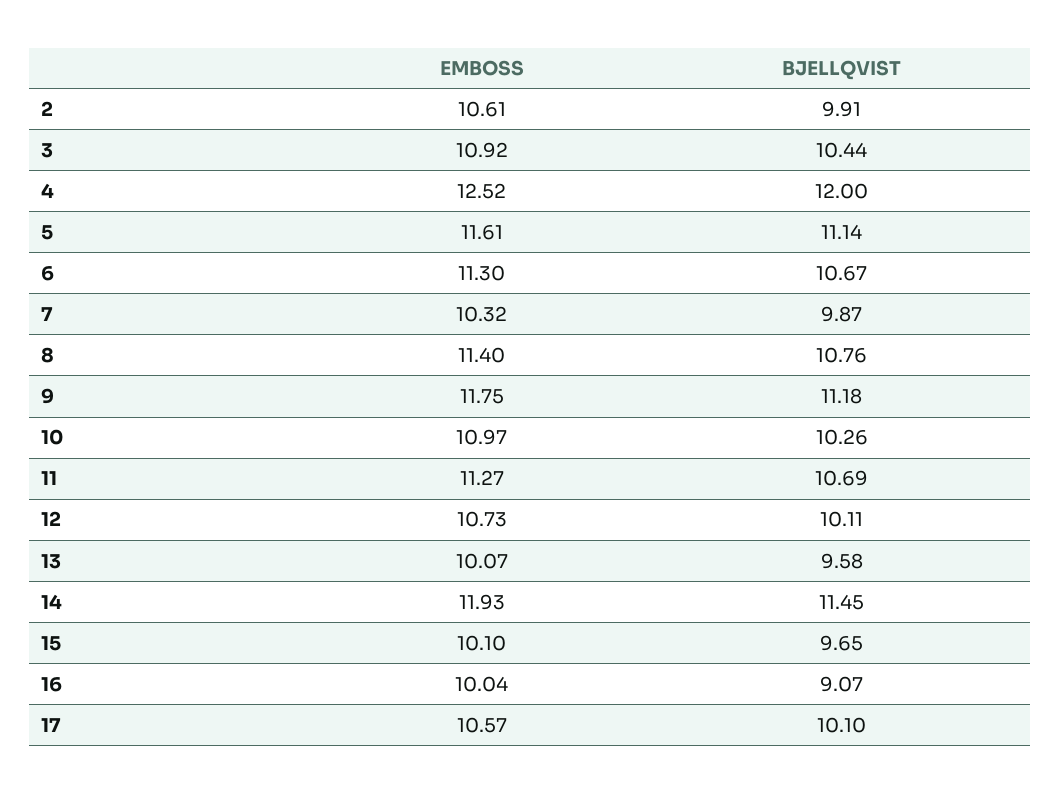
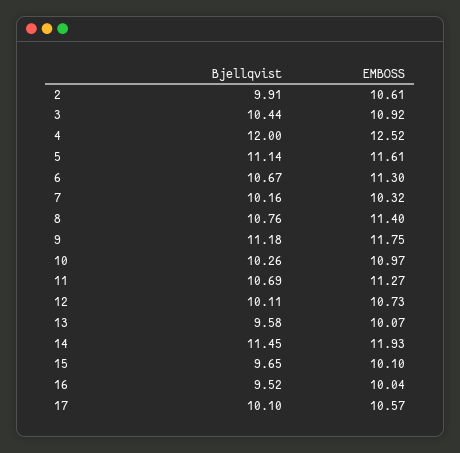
  {
    "EMBOSS": {
      "2": 10.61,
      "3": 10.92,
      "4": 12.52,
      "5": 11.61,
      "6": 11.3,
      "7": 10.32,
      "8": 11.4,
      "9": 11.75,
      "10": 10.97,
      "11": 11.27,
      "12": 10.73,
      "13": 10.07,
      "14": 11.93,
      "15": 10.1,
      "16": 10.04,
      "17": 10.57
    },
    "BJELLQVIST": {
      "2": 9.91,
      "3": 10.44,
      "4": 12,
      "5": 11.14,
      "6": 10.67,
-     "7": 9.87,
+     "7": 10.16,
      "8": 10.76,
      "9": 11.18,
      "10": 10.26,
      "11": 10.69,
      "12": 10.11,
      "13": 9.58,
      "14": 11.45,
      "15": 9.65,
-     "16": 9.07,
+     "16": 9.52,
      "17": 10.1
    }
  }

